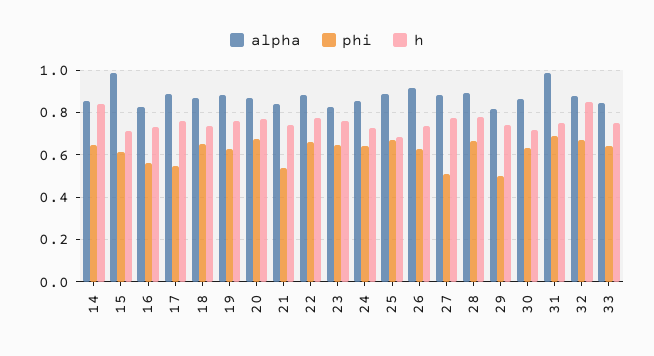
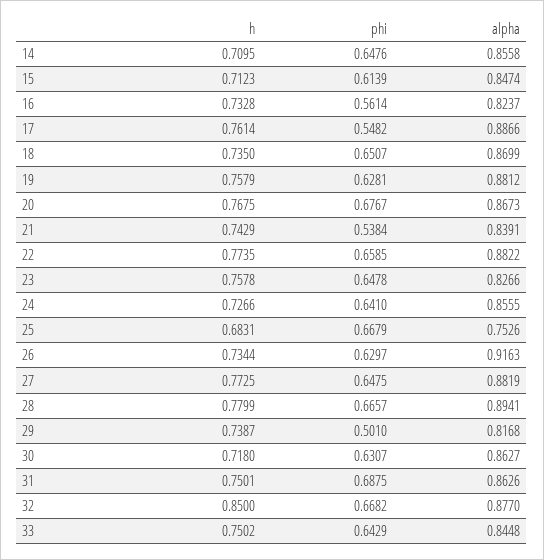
  {
    "alpha": {
      "14": 0.8558,
-     "15": 1,
+     "15": 0.8474,
      "16": 0.8237,
      "17": 0.8866,
      "18": 0.8699,
      "19": 0.8812,
      "20": 0.8673,
      "21": 0.8391,
      "22": 0.8822,
      "23": 0.8266,
      "24": 0.8555,
-     "25": 0.9,
+     "25": 0.7526,
      "26": 0.9163,
      "27": 0.8819,
      "28": 0.8941,
      "29": 0.8168,
      "30": 0.8627,
-     "31": 1,
+     "31": 0.8626,
      "32": 0.877,
      "33": 0.8448
    },
    "phi": {
      "14": 0.6476,
      "15": 0.6139,
      "16": 0.5614,
      "17": 0.5482,
      "18": 0.6507,
      "19": 0.6281,
      "20": 0.6767,
      "21": 0.5384,
      "22": 0.6585,
      "23": 0.6478,
      "24": 0.641,
      "25": 0.6679,
      "26": 0.6297,
-     "27": 0.5,
+     "27": 0.6475,
      "28": 0.6657,
      "29": 0.501,
      "30": 0.6307,
      "31": 0.6875,
      "32": 0.6682,
      "33": 0.6429
    },
    "h": {
-     "14": 0.85,
+     "14": 0.7095,
      "15": 0.7123,
      "16": 0.7328,
      "17": 0.7614,
      "18": 0.735,
      "19": 0.7579,
      "20": 0.7675,
      "21": 0.7429,
      "22": 0.7735,
      "23": 0.7578,
      "24": 0.7266,
      "25": 0.6831,
      "26": 0.7344,
      "27": 0.7725,
      "28": 0.7799,
      "29": 0.7387,
      "30": 0.718,
      "31": 0.7501,
      "32": 0.85,
      "33": 0.7502
    }
  }

